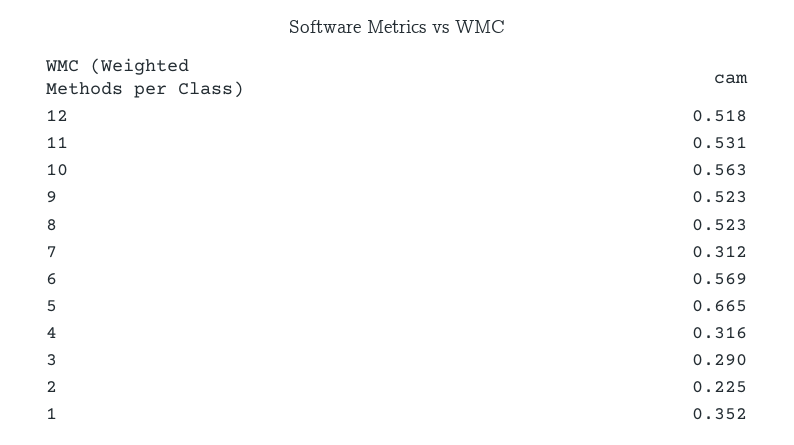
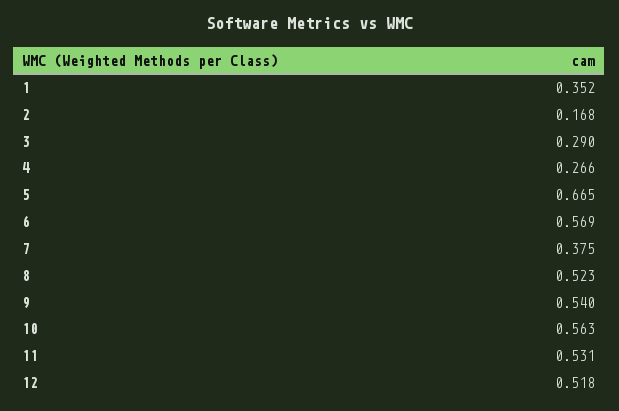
  {
    "12": 0.518,
    "11": 0.531,
    "10": 0.563,
-   "9": 0.523,
+   "9": 0.54,
    "8": 0.523,
-   "7": 0.312,
+   "7": 0.375,
    "6": 0.569,
    "5": 0.665,
-   "4": 0.316,
+   "4": 0.266,
    "3": 0.29,
-   "2": 0.225,
+   "2": 0.168,
    "1": 0.352
  }

